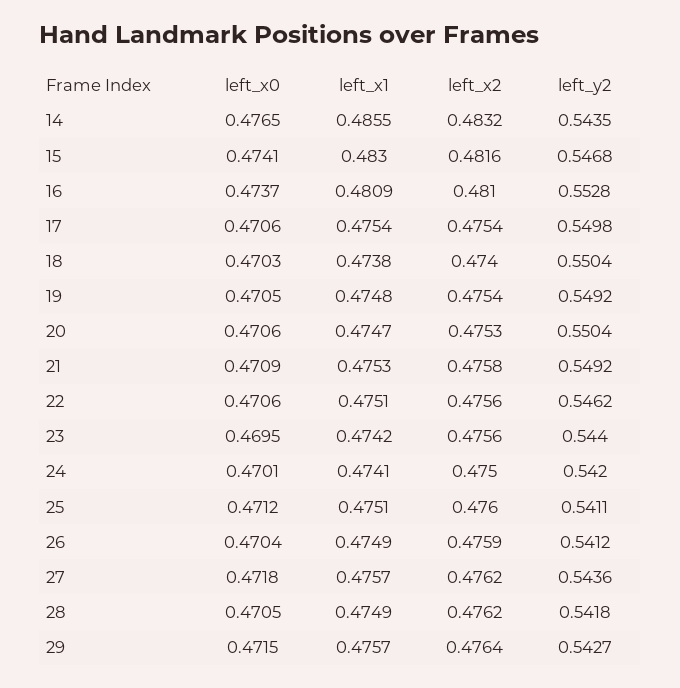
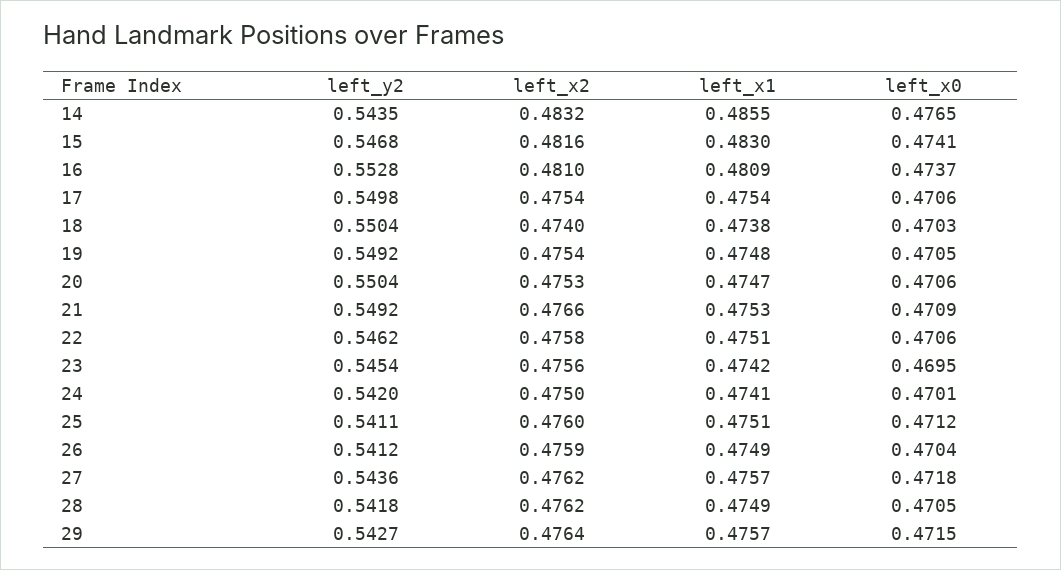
  {
    "left_x0": {
      "14": 0.4765,
      "15": 0.4741,
      "16": 0.4737,
      "17": 0.4706,
      "18": 0.4703,
      "19": 0.4705,
      "20": 0.4706,
      "21": 0.4709,
      "22": 0.4706,
      "23": 0.4695,
      "24": 0.4701,
      "25": 0.4712,
      "26": 0.4704,
      "27": 0.4718,
      "28": 0.4705,
      "29": 0.4715
    },
    "left_x1": {
      "14": 0.4855,
      "15": 0.483,
      "16": 0.4809,
      "17": 0.4754,
      "18": 0.4738,
      "19": 0.4748,
      "20": 0.4747,
      "21": 0.4753,
      "22": 0.4751,
      "23": 0.4742,
      "24": 0.4741,
      "25": 0.4751,
      "26": 0.4749,
      "27": 0.4757,
      "28": 0.4749,
      "29": 0.4757
    },
    "left_x2": {
      "14": 0.4832,
      "15": 0.4816,
      "16": 0.481,
      "17": 0.4754,
      "18": 0.474,
      "19": 0.4754,
      "20": 0.4753,
-     "21": 0.4758,
+     "21": 0.4766,
-     "22": 0.4756,
+     "22": 0.4758,
      "23": 0.4756,
      "24": 0.475,
      "25": 0.476,
      "26": 0.4759,
      "27": 0.4762,
      "28": 0.4762,
      "29": 0.4764
    },
    "left_y2": {
      "14": 0.5435,
      "15": 0.5468,
      "16": 0.5528,
      "17": 0.5498,
      "18": 0.5504,
      "19": 0.5492,
      "20": 0.5504,
      "21": 0.5492,
      "22": 0.5462,
-     "23": 0.544,
+     "23": 0.5454,
      "24": 0.542,
      "25": 0.5411,
      "26": 0.5412,
      "27": 0.5436,
      "28": 0.5418,
      "29": 0.5427
    }
  }

